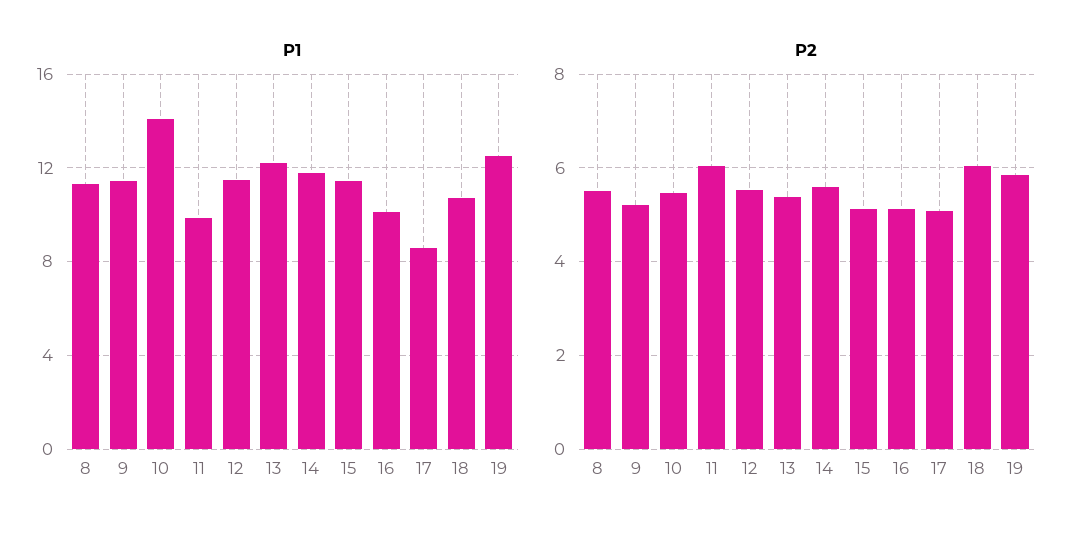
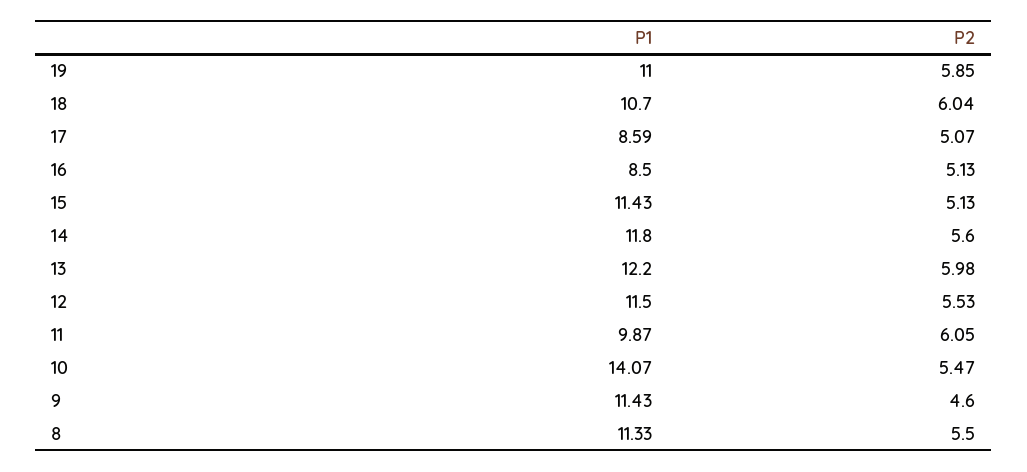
  {
    "P1": {
      "8": 11.33,
      "9": 11.43,
      "10": 14.07,
      "11": 9.87,
      "12": 11.5,
      "13": 12.2,
      "14": 11.8,
      "15": 11.43,
-     "16": 10,
+     "16": 8.5,
      "17": 8.59,
      "18": 10.7,
-     "19": 12.5
+     "19": 11
    },
    "P2": {
      "8": 5.5,
-     "9": 5.2,
+     "9": 4.6,
      "10": 5.47,
      "11": 6.05,
      "12": 5.53,
-     "13": 5.4,
+     "13": 5.98,
      "14": 5.6,
      "15": 5.13,
      "16": 5.13,
      "17": 5.07,
      "18": 6.04,
      "19": 5.85
    }
  }

